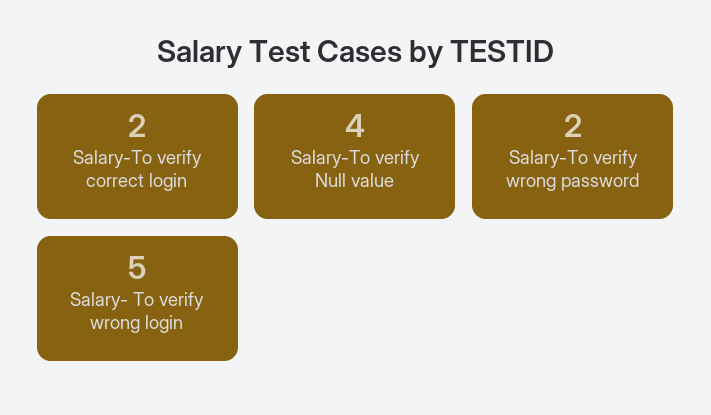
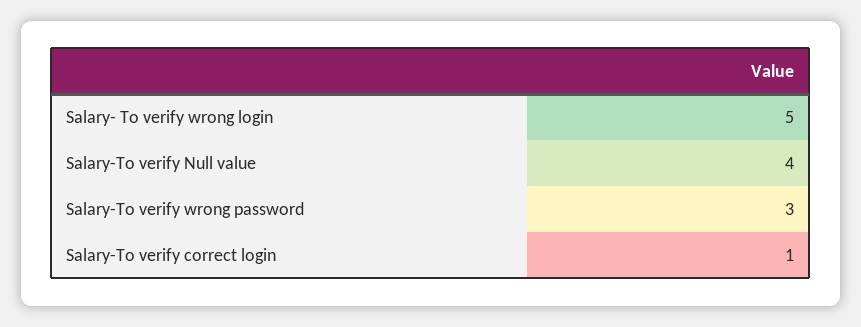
  {
-   "Salary-To verify correct login": 2,
+   "Salary-To verify correct login": 1,
    "Salary-To verify Null value": 4,
-   "Salary-To verify wrong password": 2,
+   "Salary-To verify wrong password": 3,
    "Salary- To verify wrong login": 5
  }

